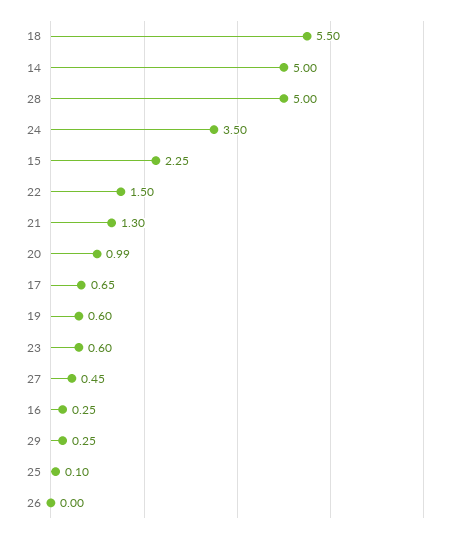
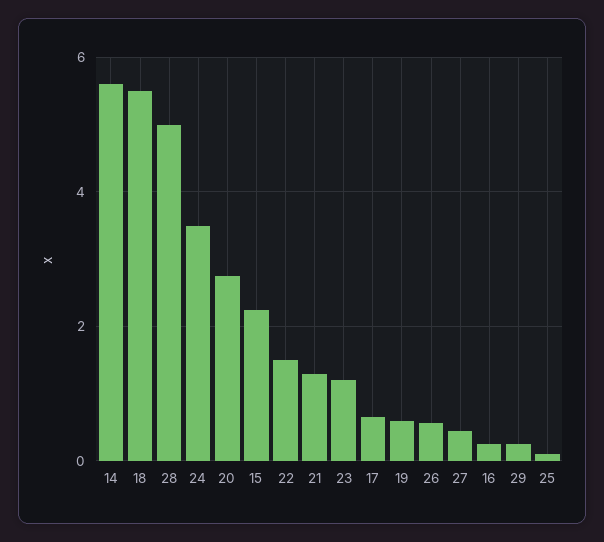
  {
    "18": 5.5,
-   "14": 5,
+   "14": 5.6,
    "28": 5,
    "24": 3.5,
    "15": 2.25,
    "22": 1.5,
    "21": 1.3,
-   "20": 0.99,
+   "20": 2.8,
    "17": 0.65,
    "19": 0.6,
-   "23": 0.6,
+   "23": 1.2,
    "27": 0.45,
    "16": 0.25,
    "29": 0.25,
    "25": 0.1,
-   "26": 0
+   "26": 0.6
  }

